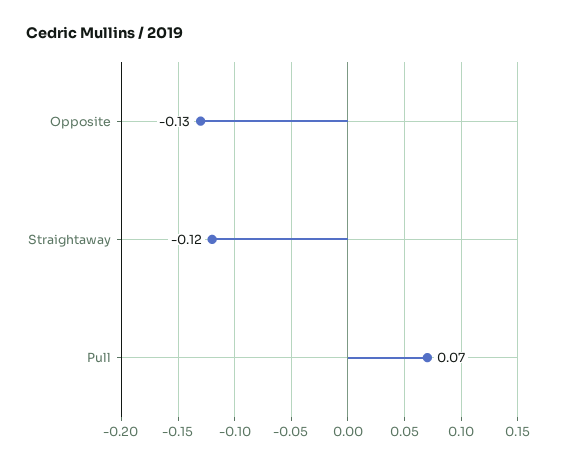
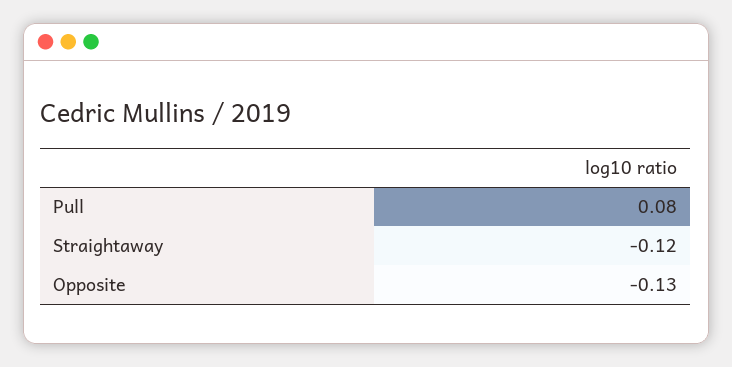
  {
    "Opposite": -0.13,
    "Straightaway": -0.12,
-   "Pull": 0.07
+   "Pull": 0.08
  }

